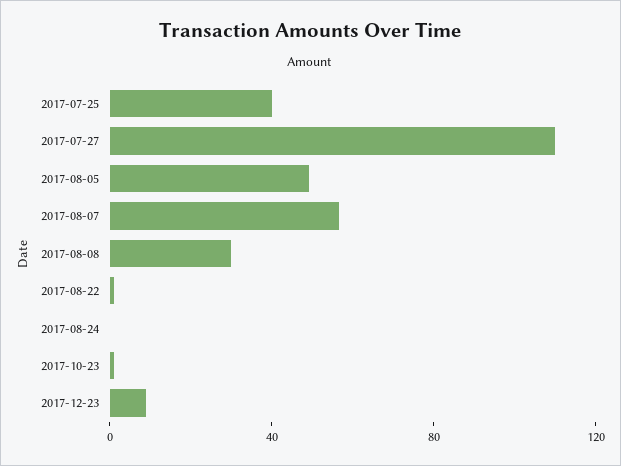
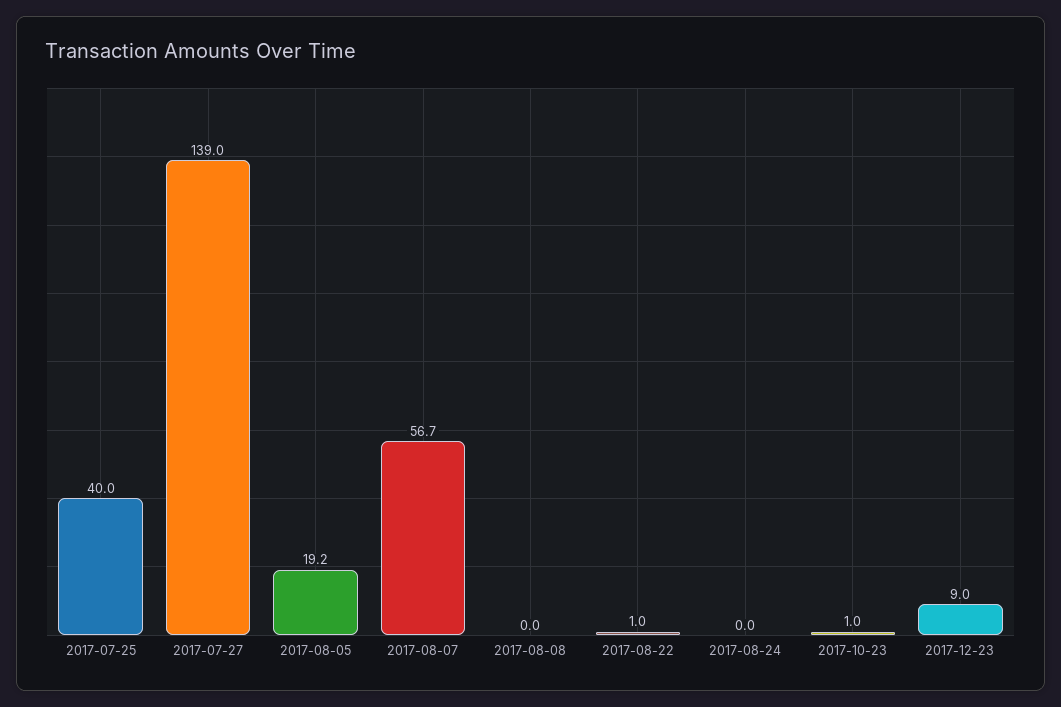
  {
    "2017-07-25": 40,
-   "2017-07-27": 110,
+   "2017-07-27": 139,
-   "2017-08-05": 50,
+   "2017-08-05": 19.2,
    "2017-08-07": 56.7,
-   "2017-08-08": 30,
+   "2017-08-08": 0,
    "2017-08-22": 1,
    "2017-08-24": 0,
    "2017-10-23": 1,
    "2017-12-23": 9
  }

